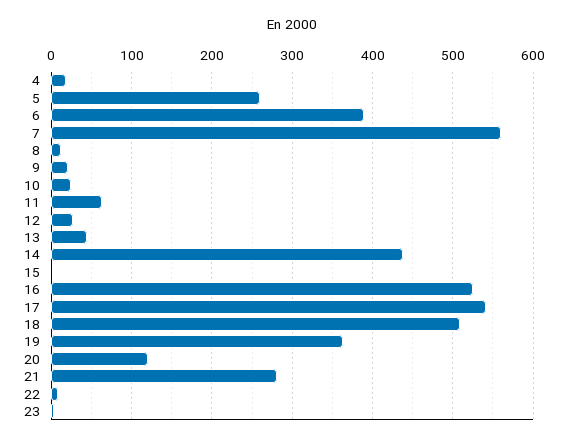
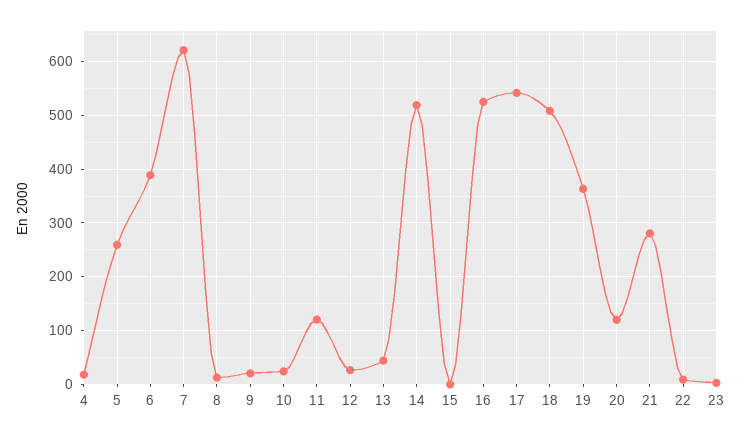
  {
    "4": 20,
    "5": 260,
    "6": 390,
-   "7": 560,
+   "7": 620,
    "8": 10,
    "9": 20,
    "10": 20,
-   "11": 60,
+   "11": 120,
    "12": 30,
    "13": 40,
-   "14": 440,
+   "14": 520,
    "15": 0,
    "16": 530,
    "17": 540,
    "18": 510,
    "19": 360,
    "20": 120,
    "21": 280,
    "22": 10,
    "23": 0
  }

